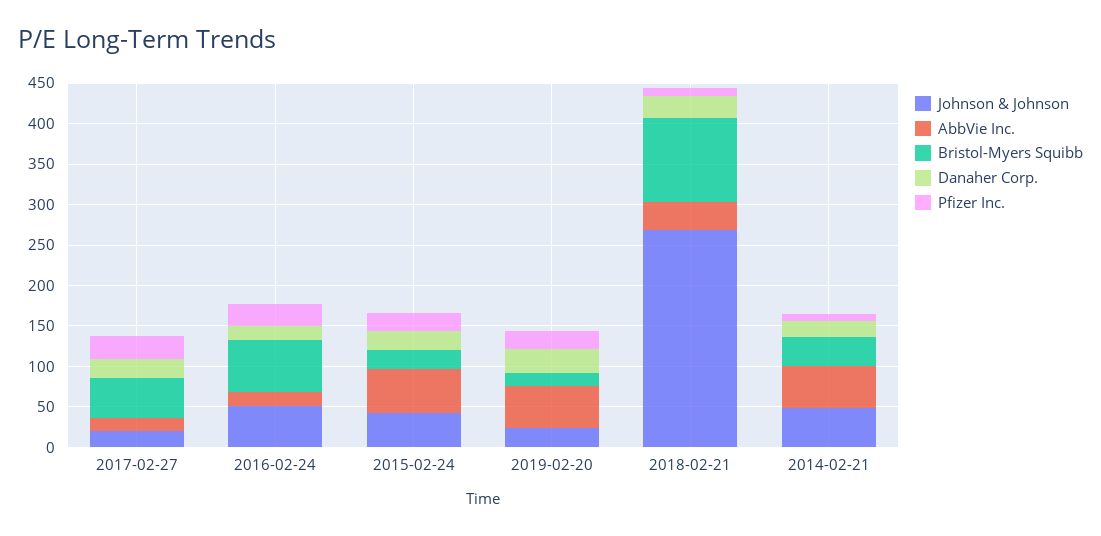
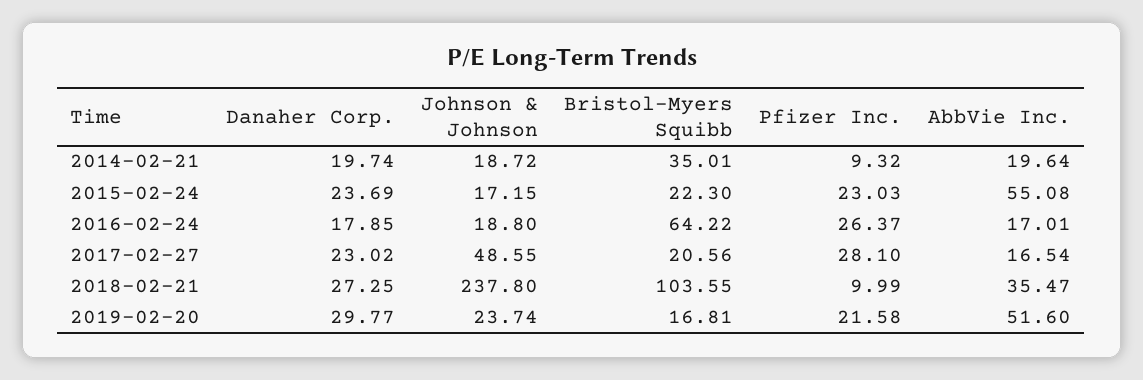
  {
    "Johnson & Johnson": {
-     "2017-02-27": 20,
+     "2017-02-27": 48.55,
-     "2016-02-24": 50,
+     "2016-02-24": 18.8,
-     "2015-02-24": 40,
+     "2015-02-24": 17.15,
      "2019-02-20": 23.74,
-     "2018-02-21": 270,
+     "2018-02-21": 237.8,
-     "2014-02-21": 50
+     "2014-02-21": 18.72
    },
    "AbbVie Inc.": {
      "2017-02-27": 16.54,
      "2016-02-24": 17.01,
      "2015-02-24": 55.08,
      "2019-02-20": 51.6,
      "2018-02-21": 35.47,
-     "2014-02-21": 50
+     "2014-02-21": 19.64
    },
    "Bristol-Myers Squibb": {
-     "2017-02-27": 50,
+     "2017-02-27": 20.56,
      "2016-02-24": 64.22,
      "2015-02-24": 22.3,
      "2019-02-20": 16.81,
      "2018-02-21": 103.55,
      "2014-02-21": 35.01
    },
    "Danaher Corp.": {
      "2017-02-27": 23.02,
      "2016-02-24": 17.85,
      "2015-02-24": 23.69,
      "2019-02-20": 29.77,
      "2018-02-21": 27.25,
      "2014-02-21": 19.74
    },
    "Pfizer Inc.": {
      "2017-02-27": 28.1,
      "2016-02-24": 26.37,
      "2015-02-24": 23.03,
      "2019-02-20": 21.58,
      "2018-02-21": 9.99,
      "2014-02-21": 9.32
    }
  }

